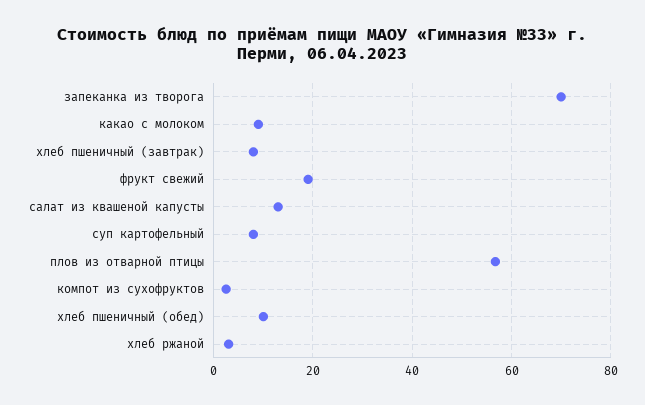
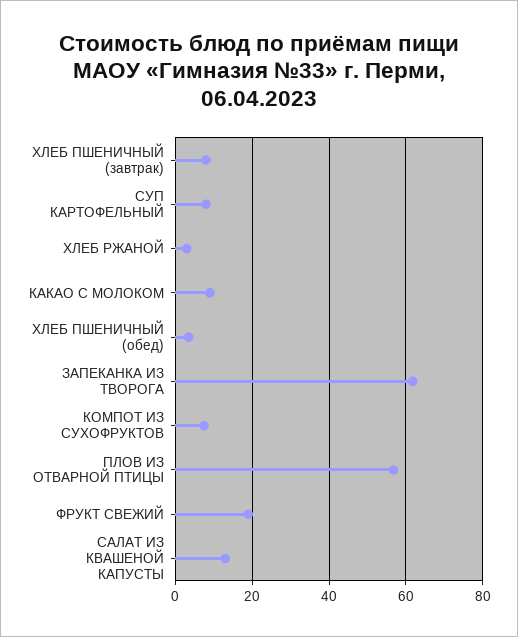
  {
-   "запеканка из творога": 70,
+   "запеканка из творога": 62,
    "какао с молоком": 10,
    "хлеб пшеничный (завтрак)": 8,
    "фрукт свежий": 20,
    "салат из квашеной капусты": 14,
    "суп картофельный": 8,
    "плов из отварной птицы": 56,
-   "компот из сухофруктов": 2,
+   "компот из сухофруктов": 8,
-   "хлеб пшеничный (обед)": 10,
+   "хлеб пшеничный (обед)": 4,
    "хлеб ржаной": 4
  }

